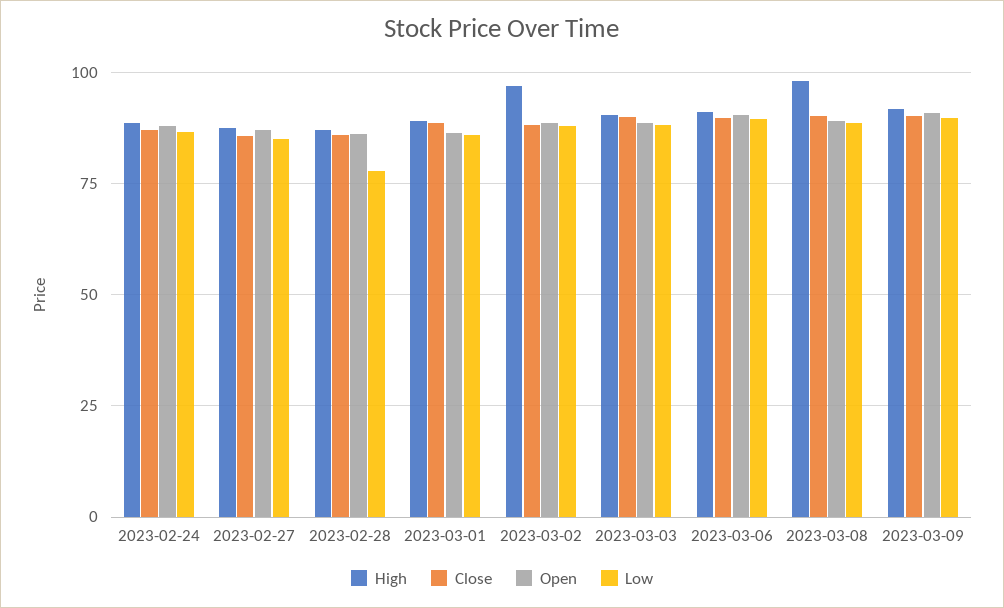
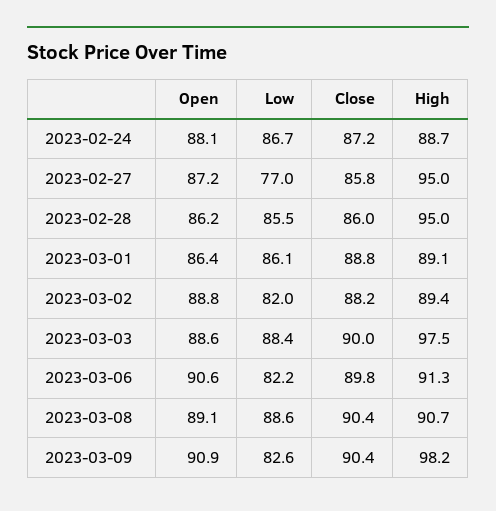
  {
    "High": {
      "2023-02-24": 88.7,
-     "2023-02-27": 87.5,
+     "2023-02-27": 95,
-     "2023-02-28": 87.5,
+     "2023-02-28": 95,
      "2023-03-01": 89.1,
-     "2023-03-02": 97.5,
+     "2023-03-02": 89.4,
-     "2023-03-03": 90,
+     "2023-03-03": 97.5,
      "2023-03-06": 91.3,
-     "2023-03-08": 97.5,
+     "2023-03-08": 90.7,
-     "2023-03-09": 92.5
+     "2023-03-09": 98.2
    },
    "Close": {
      "2023-02-24": 87.2,
      "2023-02-27": 85.8,
      "2023-02-28": 86,
      "2023-03-01": 88.8,
      "2023-03-02": 88.2,
      "2023-03-03": 90,
      "2023-03-06": 89.8,
      "2023-03-08": 90.4,
      "2023-03-09": 90.4
    },
    "Open": {
      "2023-02-24": 88.1,
      "2023-02-27": 87.2,
      "2023-02-28": 86.2,
      "2023-03-01": 86.4,
      "2023-03-02": 88.8,
      "2023-03-03": 88.6,
      "2023-03-06": 90.6,
      "2023-03-08": 89.1,
      "2023-03-09": 90.9
    },
    "Low": {
      "2023-02-24": 86.7,
-     "2023-02-27": 85,
+     "2023-02-27": 77,
-     "2023-02-28": 77.5,
+     "2023-02-28": 85.5,
      "2023-03-01": 86.1,
-     "2023-03-02": 87.5,
+     "2023-03-02": 82,
      "2023-03-03": 88.4,
-     "2023-03-06": 90,
+     "2023-03-06": 82.2,
      "2023-03-08": 88.6,
-     "2023-03-09": 90
+     "2023-03-09": 82.6
    }
  }

